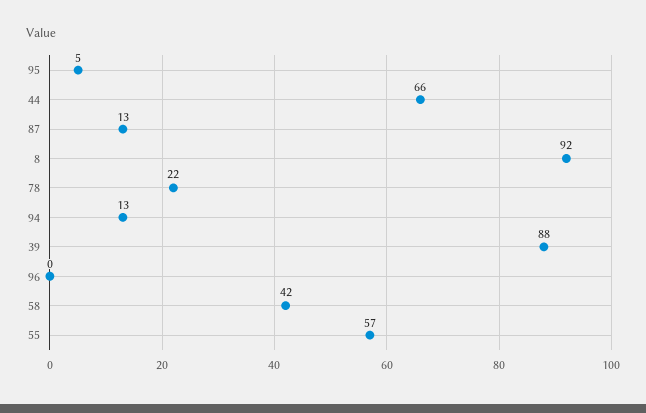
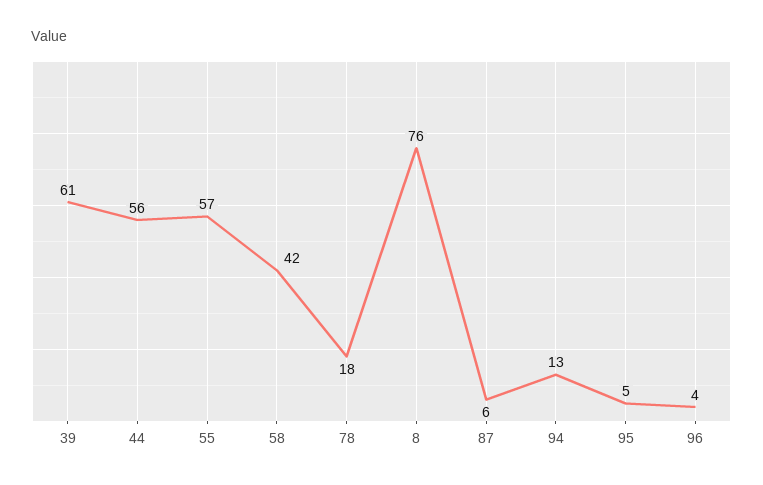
  {
    "95": 5,
-   "44": 66,
+   "44": 56,
-   "87": 13,
+   "87": 6,
-   "8": 92,
+   "8": 76,
-   "78": 22,
+   "78": 18,
    "94": 13,
-   "39": 88,
+   "39": 61,
-   "96": 0,
+   "96": 4,
    "58": 42,
    "55": 57
  }

